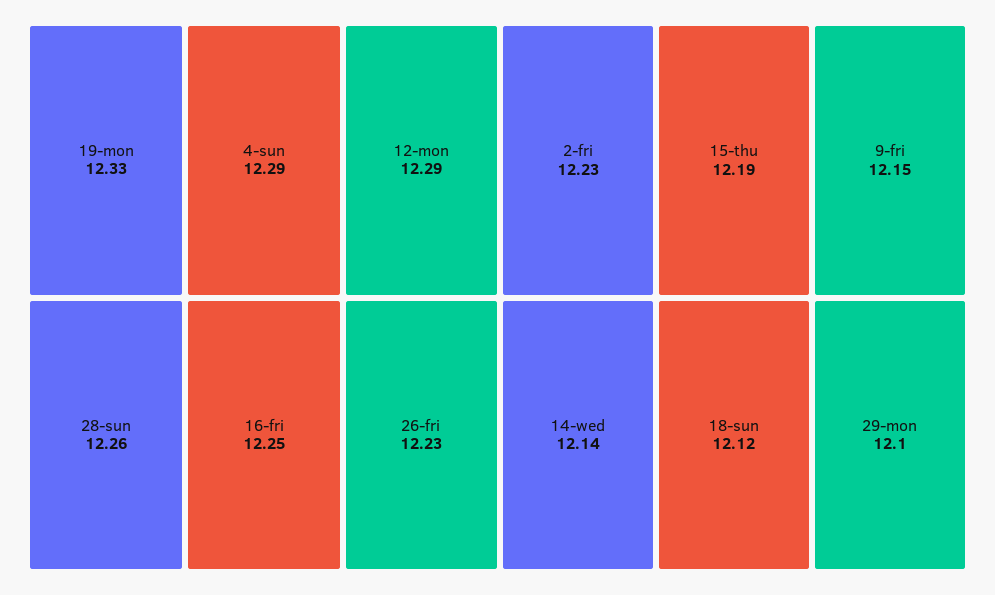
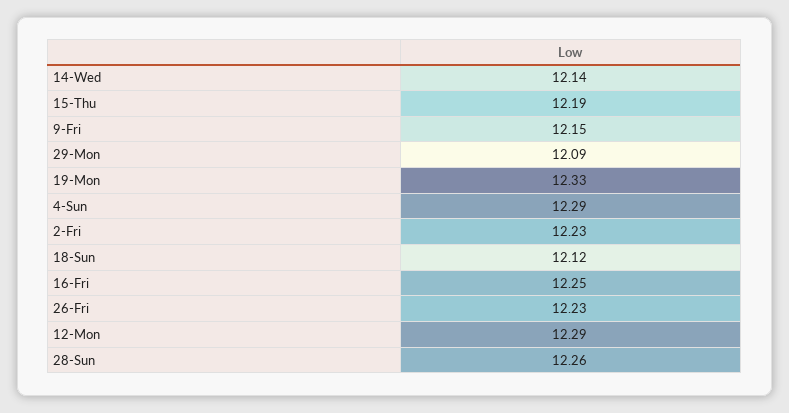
  {
    "19-mon": 12.33,
    "4-sun": 12.29,
    "12-mon": 12.29,
    "28-sun": 12.26,
    "16-fri": 12.25,
    "26-fri": 12.23,
    "2-fri": 12.23,
    "15-thu": 12.19,
    "9-fri": 12.15,
    "14-wed": 12.14,
    "18-sun": 12.12,
-   "29-mon": 12.1
+   "29-mon": 12.09
  }

